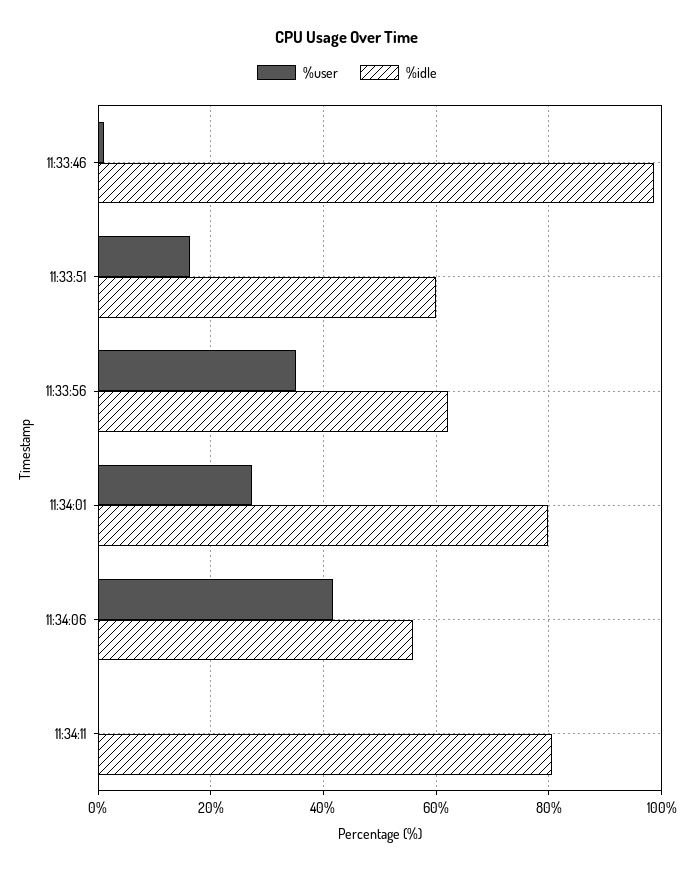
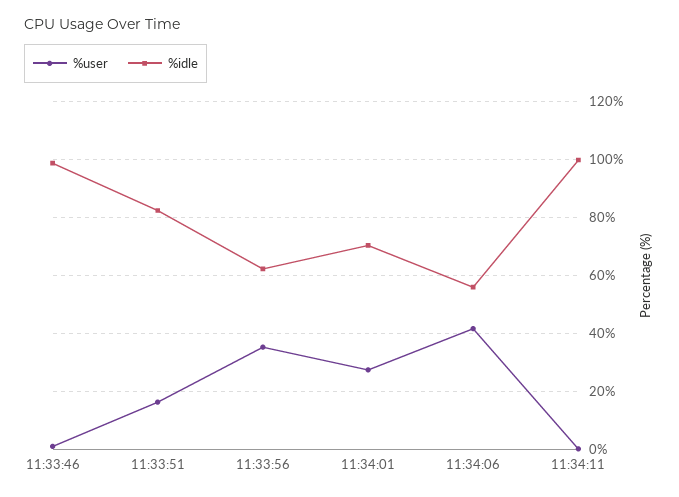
  {
    "%user": {
      "11:33:46": 0,
      "11:33:51": 16,
      "11:33:56": 36,
      "11:34:01": 28,
      "11:34:06": 42,
      "11:34:11": 0
    },
    "%idle": {
      "11:33:46": 98,
-     "11:33:51": 60,
+     "11:33:51": 82.5,
      "11:33:56": 62,
-     "11:34:01": 80,
+     "11:34:01": 70,
      "11:34:06": 56,
-     "11:34:11": 80
+     "11:34:11": 100
    }
  }

